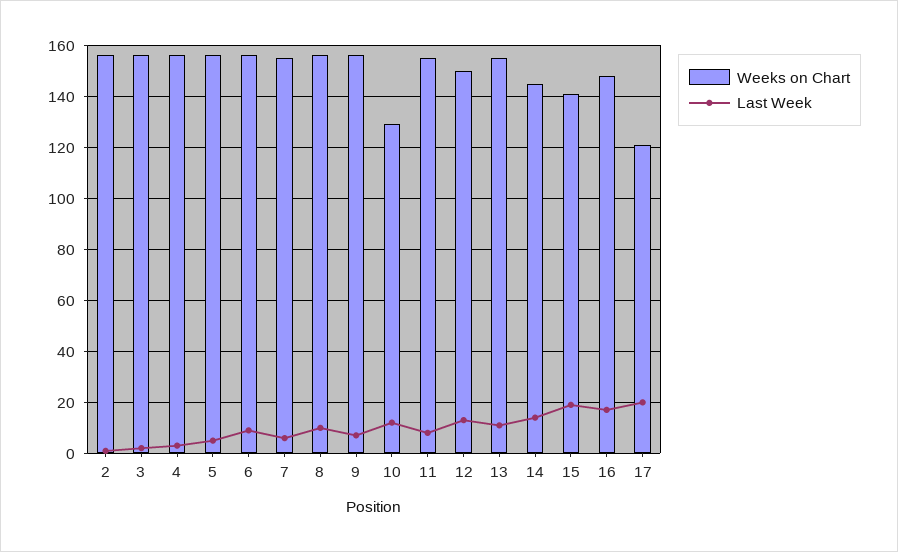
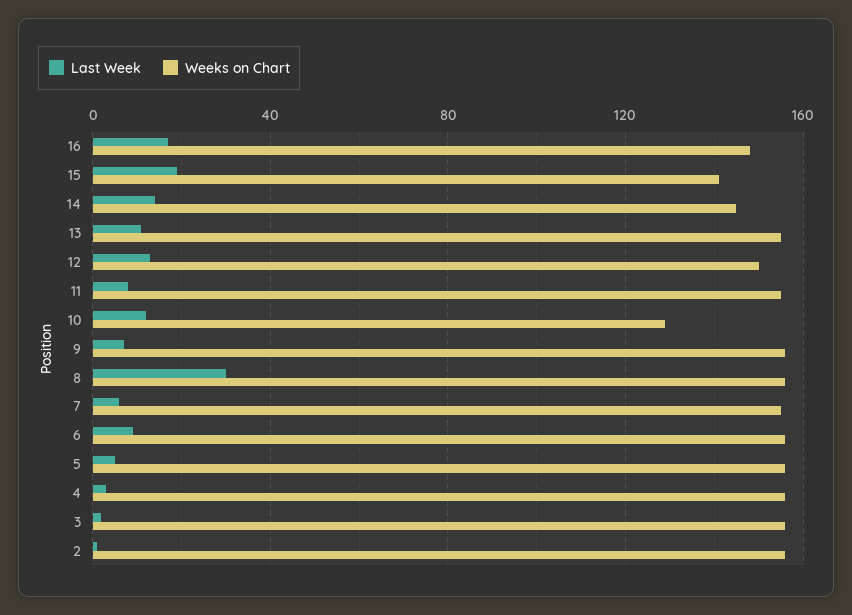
  {
    "Weeks on Chart": {
      "2": 155,
      "3": 155,
      "4": 155,
      "5": 155,
      "6": 155,
      "7": 155,
      "8": 155,
      "9": 155,
      "10": 130,
      "11": 155,
      "12": 150,
      "13": 155,
      "14": 145,
      "15": 140,
-     "16": 150,
+     "16": 150
-     "17": 120
    },
    "Last Week": {
      "2": 0,
      "3": 0,
      "4": 5,
      "5": 5,
      "6": 10,
      "7": 5,
-     "8": 10,
+     "8": 30,
      "9": 5,
      "10": 10,
      "11": 10,
      "12": 15,
      "13": 10,
      "14": 15,
      "15": 20,
-     "16": 15,
+     "16": 15
-     "17": 20
    }
  }

